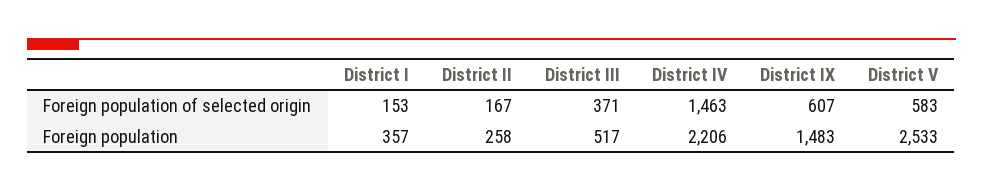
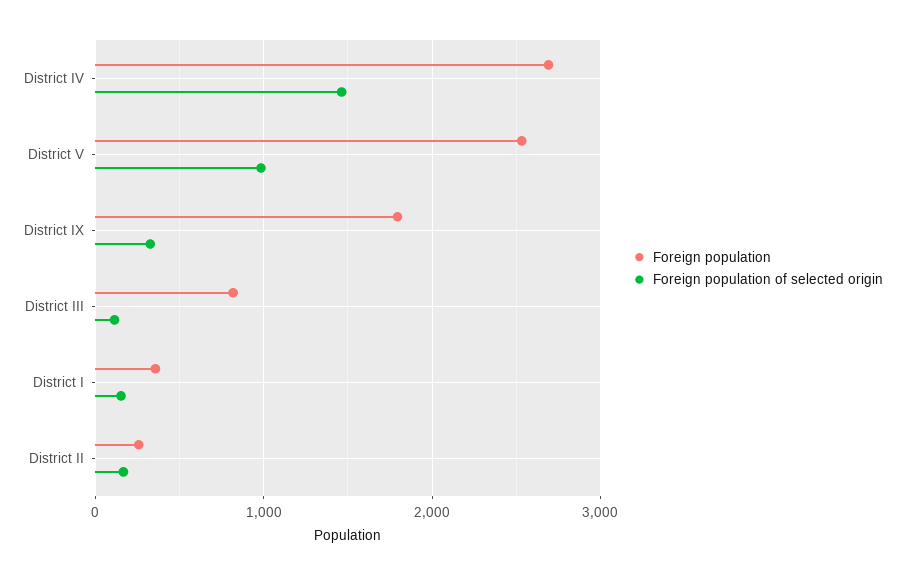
  {
    "Foreign population of selected origin": {
      "District I": 153,
      "District II": 167,
-     "District III": 371,
+     "District III": 100,
      "District IV": 1463,
-     "District IX": 607,
+     "District IX": 300,
-     "District V": 583
+     "District V": 1000
    },
    "Foreign population": {
      "District I": 357,
      "District II": 258,
-     "District III": 517,
+     "District III": 800,
-     "District IV": 2206,
+     "District IV": 2700,
-     "District IX": 1483,
+     "District IX": 1800,
      "District V": 2533
    }
  }

